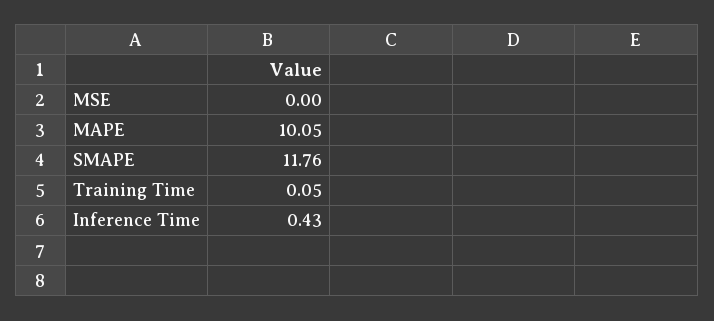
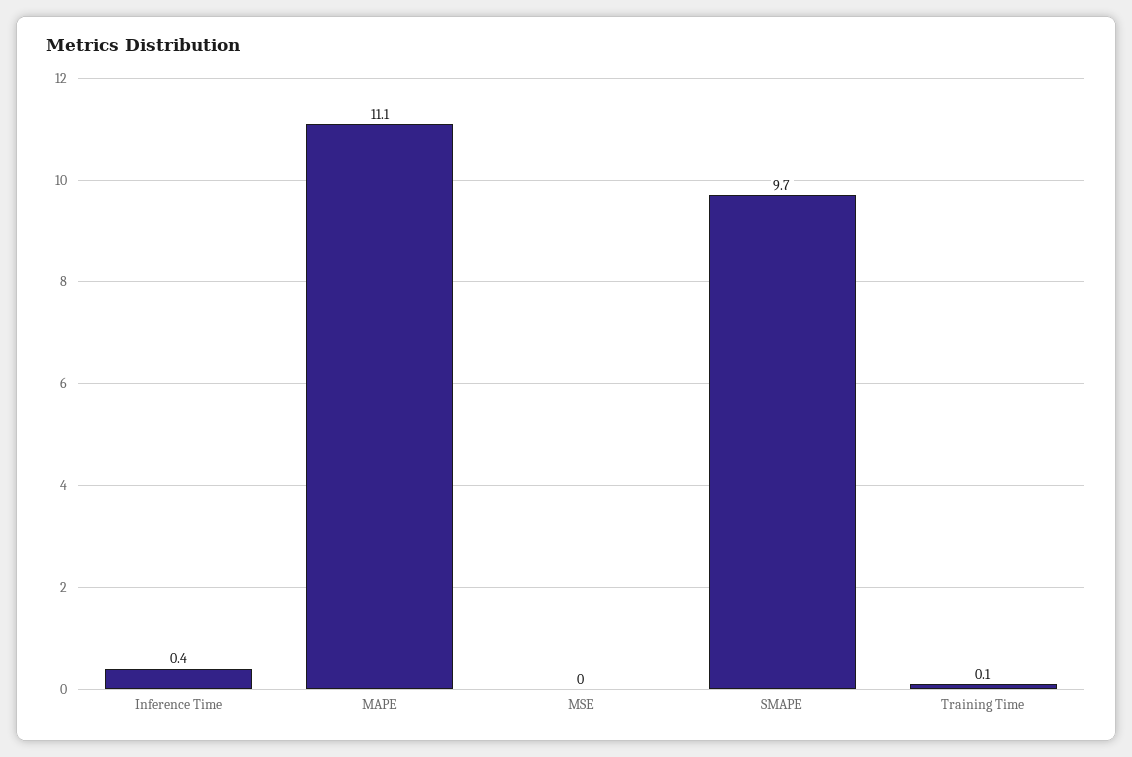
  {
    "MSE": 0,
-   "MAPE": 10.05,
+   "MAPE": 11.1,
-   "SMAPE": 11.76,
+   "SMAPE": 9.7,
    "Training Time": 0.05,
    "Inference Time": 0.43
  }

